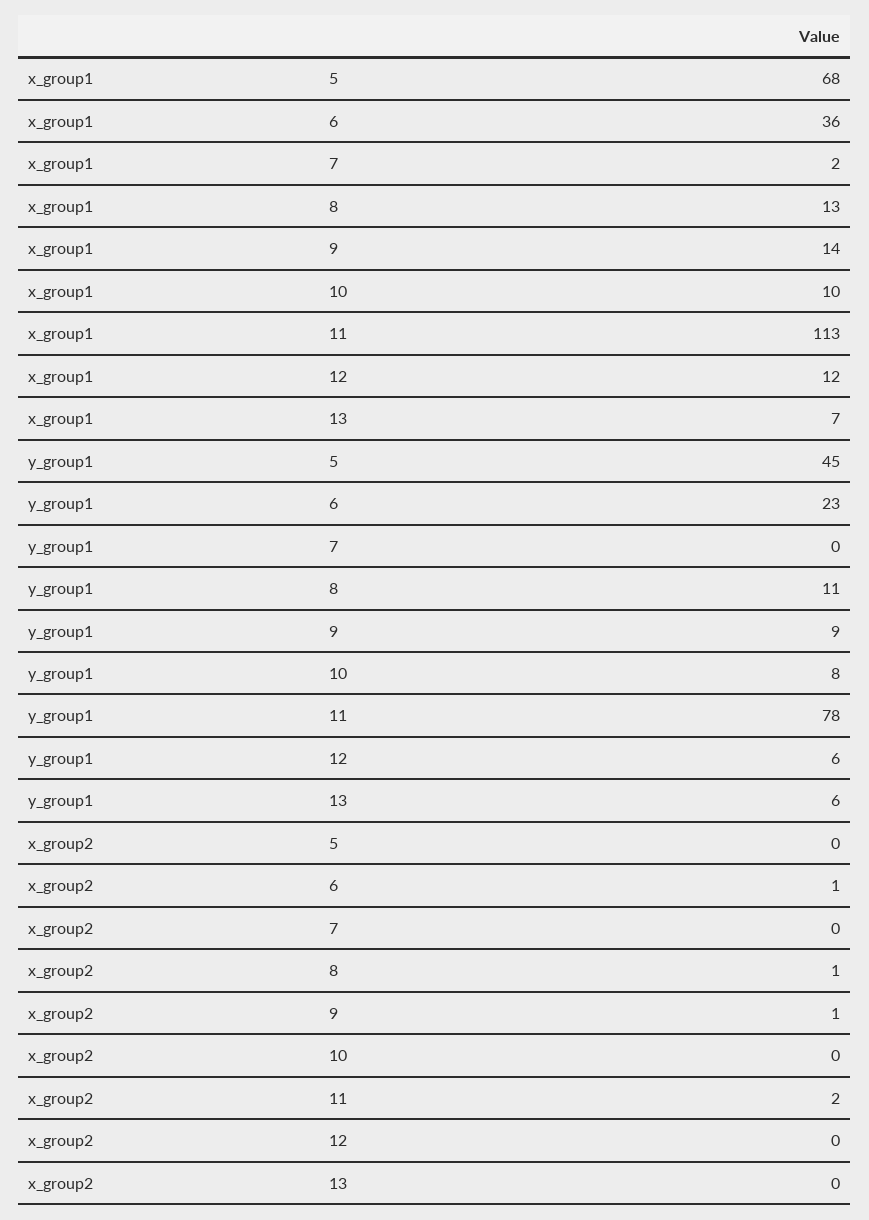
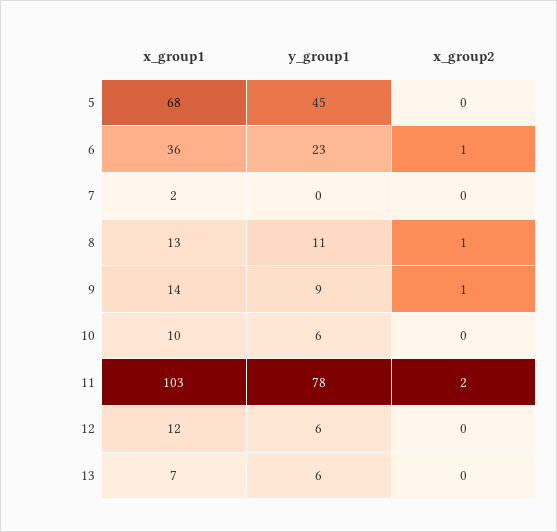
  {
    "x_group1": {
      "5": 68,
      "6": 36,
      "7": 2,
      "8": 13,
      "9": 14,
      "10": 10,
-     "11": 113,
+     "11": 103,
      "12": 12,
      "13": 7
    },
    "y_group1": {
      "5": 45,
      "6": 23,
      "7": 0,
      "8": 11,
      "9": 9,
-     "10": 8,
+     "10": 6,
      "11": 78,
      "12": 6,
      "13": 6
    },
    "x_group2": {
      "5": 0,
      "6": 1,
      "7": 0,
      "8": 1,
      "9": 1,
      "10": 0,
      "11": 2,
      "12": 0,
      "13": 0
    }
  }

